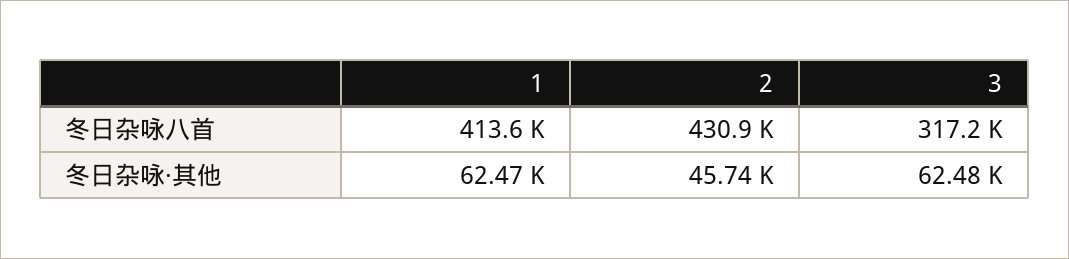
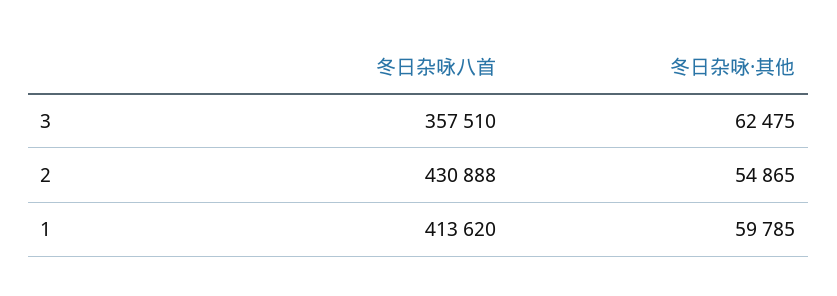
  {
    "1": {
      "冬日杂咏八首": 413620,
-     "冬日杂咏·其他": 62470
+     "冬日杂咏·其他": 59785
    },
    "2": {
      "冬日杂咏八首": 430888,
-     "冬日杂咏·其他": 45740
+     "冬日杂咏·其他": 54865
    },
    "3": {
-     "冬日杂咏八首": 317200,
+     "冬日杂咏八首": 357510,
      "冬日杂咏·其他": 62475
    }
  }

